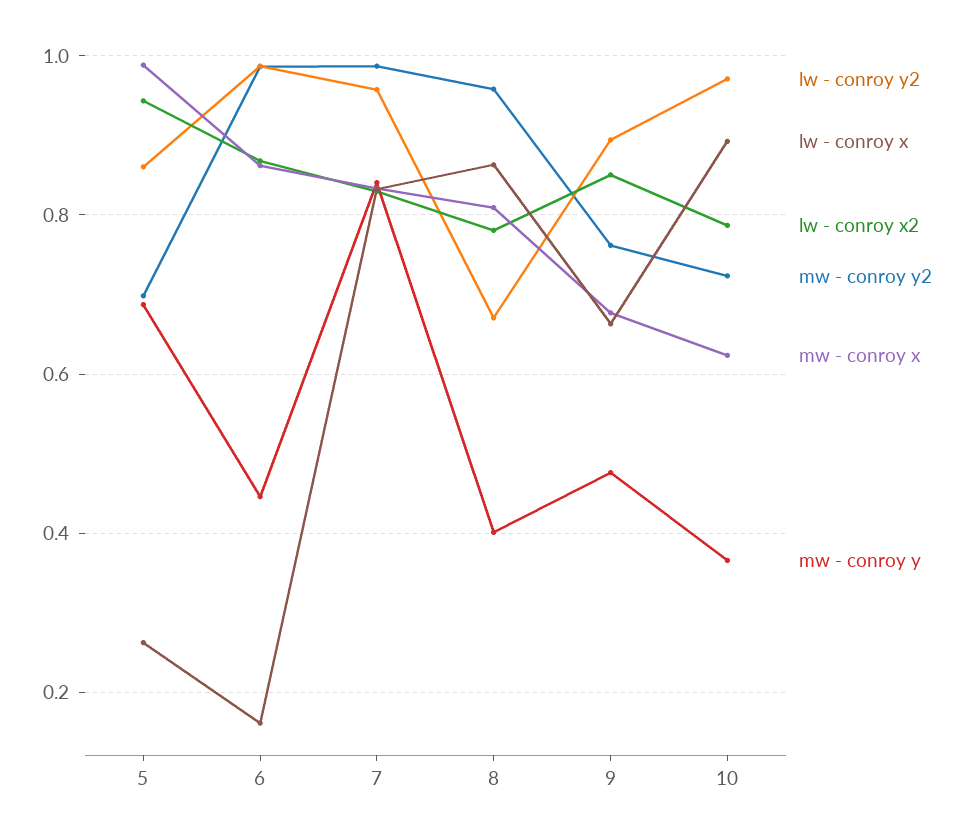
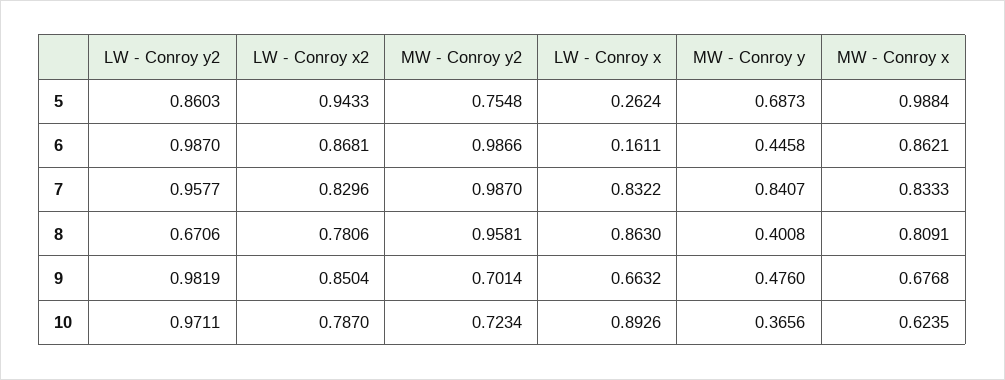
  {
    "lw - conroy y2": {
      "5": 0.8603,
      "6": 0.987,
      "7": 0.9577,
      "8": 0.6706,
-     "9": 0.9,
+     "9": 0.9819,
      "10": 0.9711
    },
    "lw - conroy x": {
      "5": 0.2624,
      "6": 0.1611,
      "7": 0.8322,
      "8": 0.863,
      "9": 0.6632,
      "10": 0.8926
    },
    "lw - conroy x2": {
      "5": 0.9433,
      "6": 0.8681,
      "7": 0.8296,
      "8": 0.7806,
      "9": 0.8504,
      "10": 0.787
    },
    "mw - conroy y2": {
-     "5": 0.7,
+     "5": 0.7548,
      "6": 0.9866,
      "7": 0.987,
      "8": 0.9581,
-     "9": 0.76,
+     "9": 0.7014,
      "10": 0.7234
    },
    "mw - conroy x": {
      "5": 0.9884,
      "6": 0.8621,
      "7": 0.8333,
      "8": 0.8091,
      "9": 0.6768,
      "10": 0.6235
    },
    "mw - conroy y": {
      "5": 0.6873,
      "6": 0.4458,
      "7": 0.8407,
      "8": 0.4008,
      "9": 0.476,
      "10": 0.3656
    }
  }

